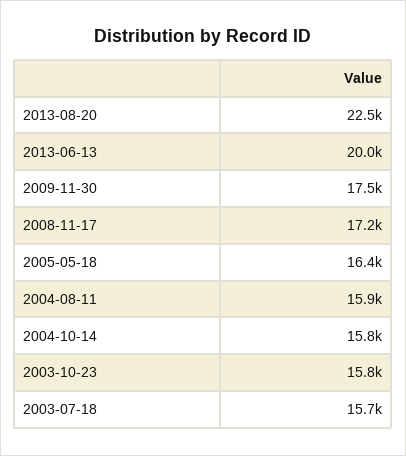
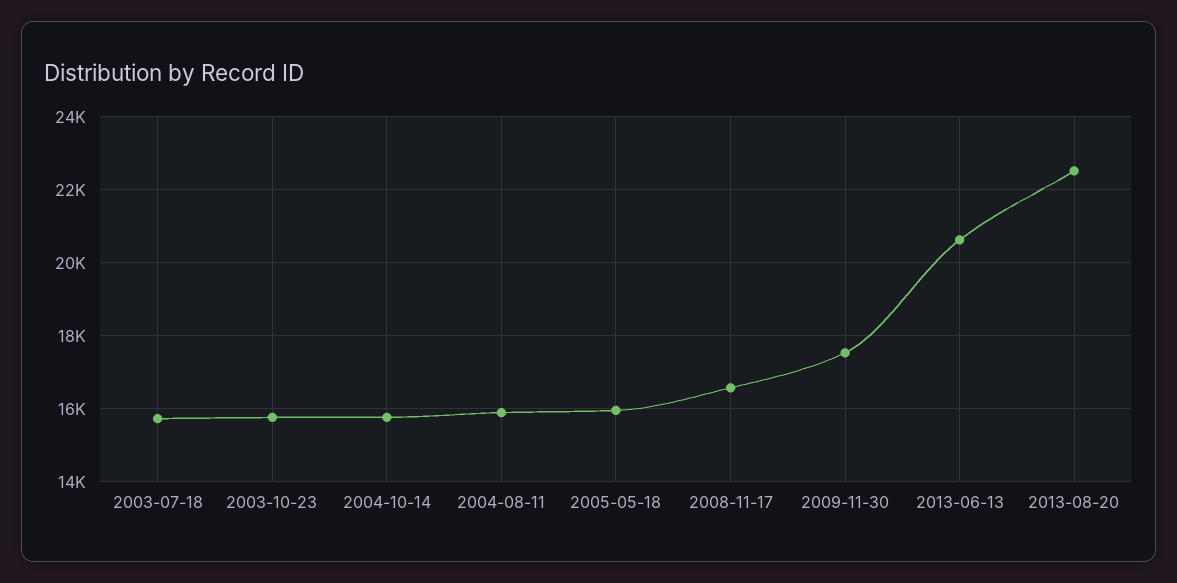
  {
    "2013-08-20": 22500,
-   "2013-06-13": 20000,
+   "2013-06-13": 20600,
    "2009-11-30": 17500,
-   "2008-11-17": 17200,
+   "2008-11-17": 16600,
-   "2005-05-18": 16400,
+   "2005-05-18": 16000,
    "2004-08-11": 15900,
    "2004-10-14": 15800,
    "2003-10-23": 15800,
    "2003-07-18": 15700
  }

